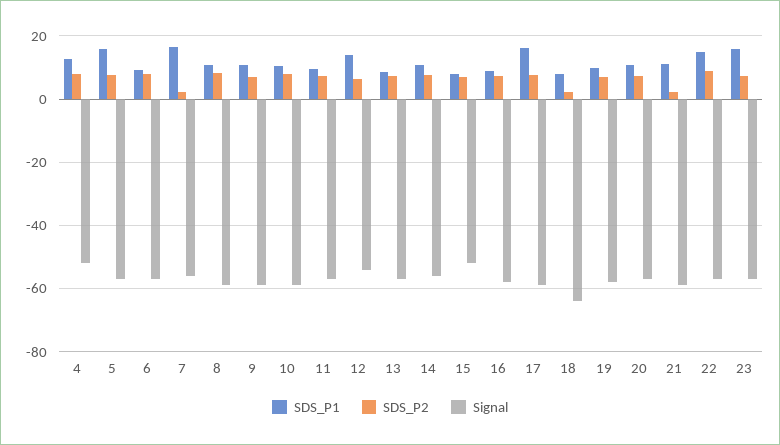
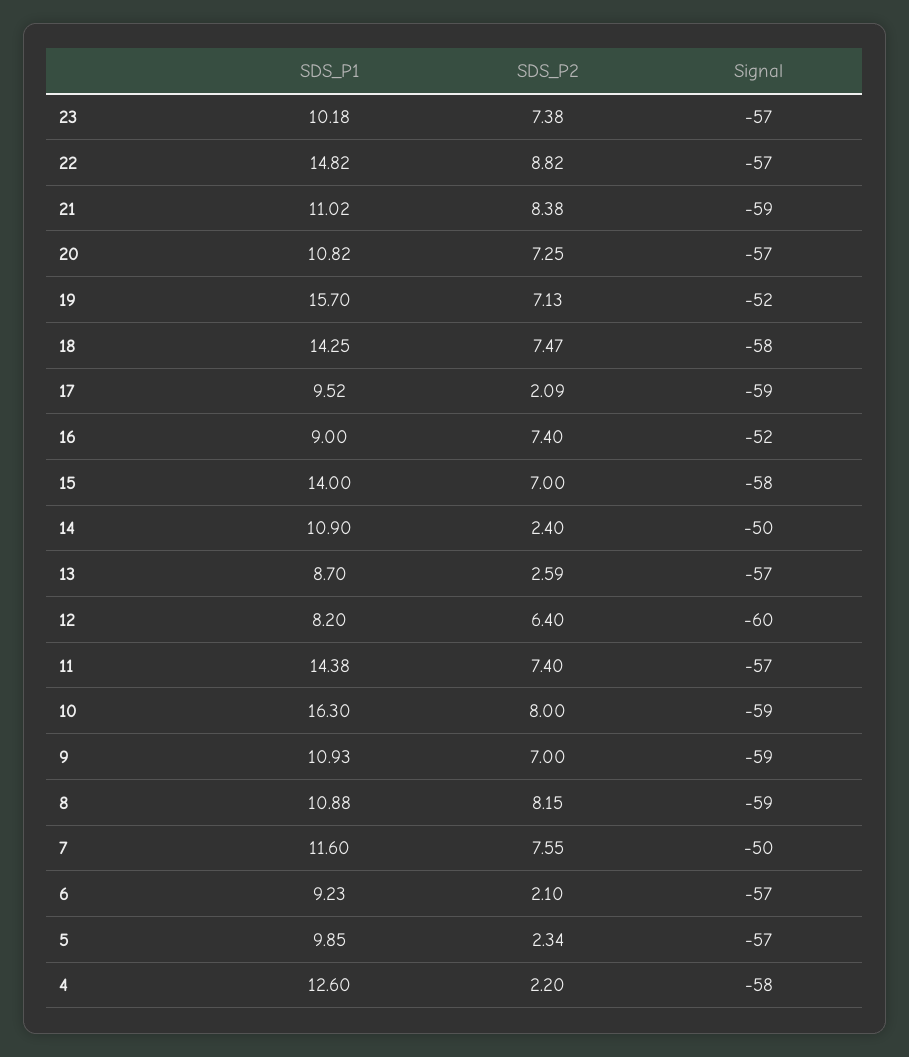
  {
    "SDS_P1": {
      "4": 12.6,
-     "5": 16,
+     "5": 9.85,
      "6": 9.23,
-     "7": 16,
+     "7": 11.6,
      "8": 10.88,
      "9": 10.93,
-     "10": 10,
+     "10": 16.3,
-     "11": 10,
+     "11": 14.38,
-     "12": 14,
+     "12": 8.2,
      "13": 8.7,
      "14": 10.9,
-     "15": 8,
+     "15": 14,
      "16": 9,
-     "17": 16,
+     "17": 9.52,
-     "18": 8,
+     "18": 14.25,
-     "19": 10,
+     "19": 15.7,
      "20": 10.82,
      "21": 11.02,
      "22": 14.82,
-     "23": 16
+     "23": 10.18
    },
    "SDS_P2": {
-     "4": 8,
+     "4": 2.2,
-     "5": 8,
+     "5": 2.34,
-     "6": 8,
+     "6": 2.1,
-     "7": 2,
+     "7": 7.55,
      "8": 8.15,
      "9": 7,
      "10": 8,
      "11": 7.4,
      "12": 6.4,
-     "13": 8,
+     "13": 2.59,
-     "14": 8,
+     "14": 2.4,
      "15": 7,
      "16": 7.4,
-     "17": 8,
+     "17": 2.09,
-     "18": 2,
+     "18": 7.47,
      "19": 7.13,
      "20": 7.25,
-     "21": 2,
+     "21": 8.38,
      "22": 8.82,
      "23": 7.38
    },
    "Signal": {
-     "4": -52,
+     "4": -58,
      "5": -57,
      "6": -57,
-     "7": -56,
+     "7": -50,
      "8": -59,
      "9": -59,
      "10": -59,
      "11": -57,
-     "12": -54,
+     "12": -60,
      "13": -57,
-     "14": -56,
+     "14": -50,
-     "15": -52,
+     "15": -58,
-     "16": -58,
+     "16": -52,
      "17": -59,
-     "18": -64,
+     "18": -58,
-     "19": -58,
+     "19": -52,
      "20": -57,
      "21": -59,
      "22": -57,
      "23": -57
    }
  }

